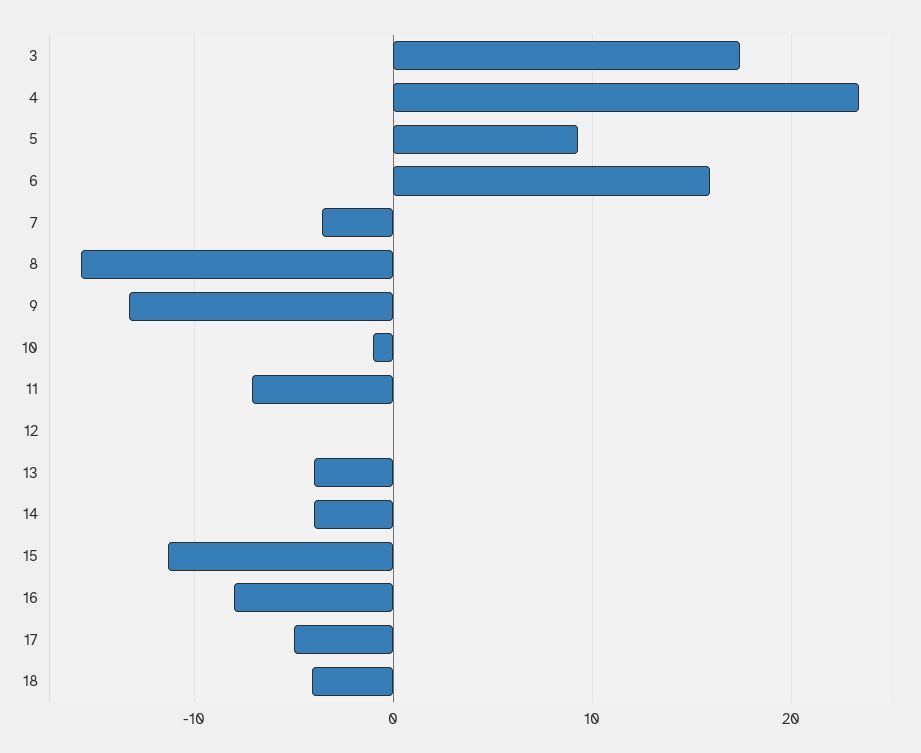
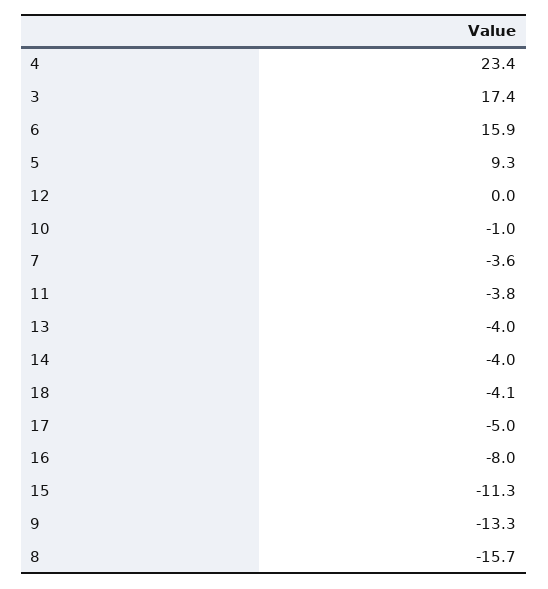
  {
    "3": 17.4,
    "4": 23.4,
    "5": 9.3,
    "6": 15.9,
    "7": -3.6,
    "8": -15.7,
    "9": -13.3,
    "10": -1,
-   "11": -7,
+   "11": -3.8,
    "12": 0,
    "13": -4,
    "14": -4,
    "15": -11.3,
    "16": -8,
    "17": -5,
    "18": -4.1
  }

